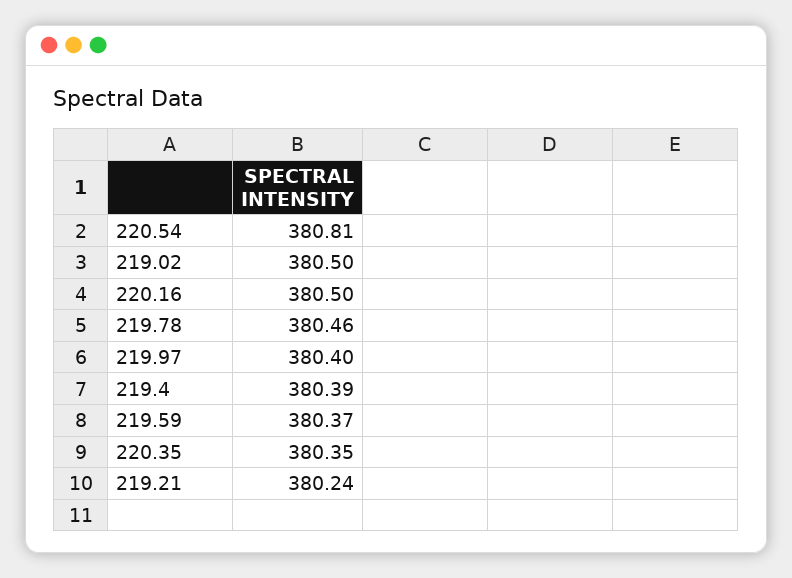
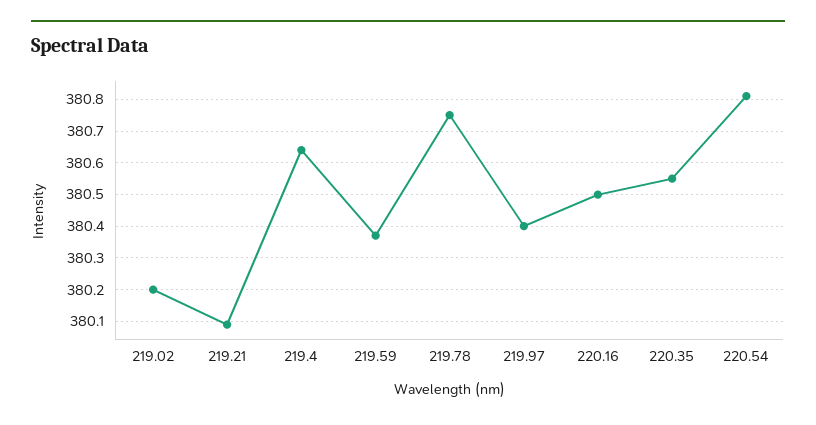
  {
    "220.54": 380.81,
-   "219.02": 380.5,
+   "219.02": 380.2,
    "220.16": 380.5,
-   "219.78": 380.46,
+   "219.78": 380.75,
    "219.97": 380.4,
-   "219.4": 380.39,
+   "219.4": 380.65,
    "219.59": 380.37,
-   "220.35": 380.35,
+   "220.35": 380.55,
-   "219.21": 380.24
+   "219.21": 380.1
  }

